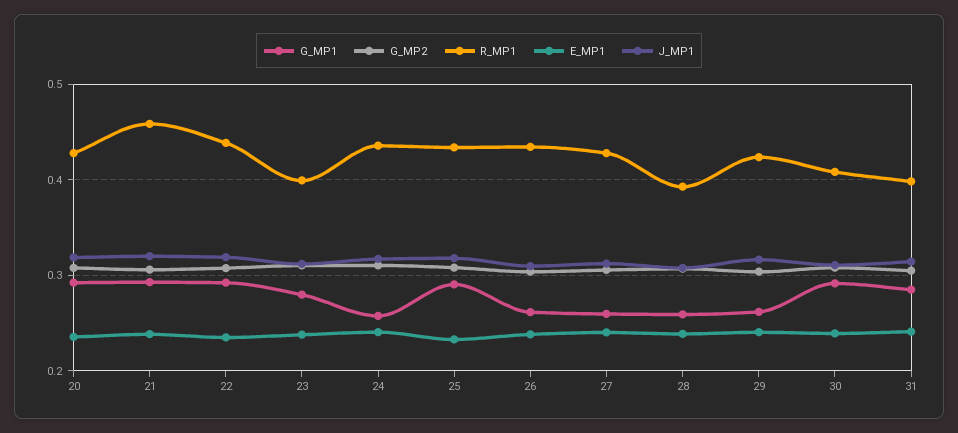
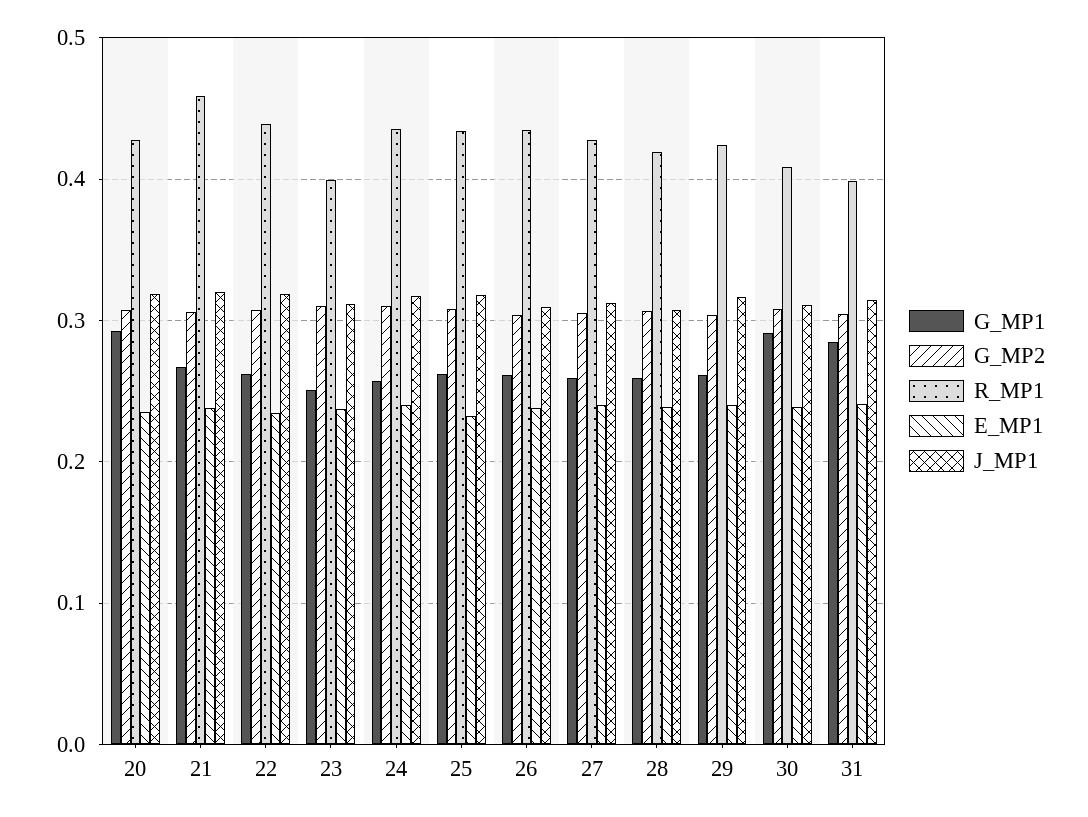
  {
    "G_MP1": {
      "20": 0.29,
-     "21": 0.29,
+     "21": 0.27,
-     "22": 0.29,
+     "22": 0.26,
-     "23": 0.28,
+     "23": 0.25,
      "24": 0.26,
-     "25": 0.29,
+     "25": 0.26,
      "26": 0.26,
      "27": 0.26,
      "28": 0.26,
      "29": 0.26,
      "30": 0.29,
      "31": 0.28
    },
    "G_MP2": {
      "20": 0.31,
      "21": 0.31,
      "22": 0.31,
      "23": 0.31,
      "24": 0.31,
      "25": 0.31,
      "26": 0.3,
      "27": 0.31,
      "28": 0.31,
      "29": 0.3,
      "30": 0.31,
      "31": 0.3
    },
    "R_MP1": {
      "20": 0.43,
      "21": 0.46,
      "22": 0.44,
      "23": 0.4,
      "24": 0.44,
      "25": 0.43,
      "26": 0.43,
      "27": 0.43,
-     "28": 0.39,
+     "28": 0.42,
      "29": 0.42,
      "30": 0.41,
      "31": 0.4
    },
    "E_MP1": {
      "20": 0.24,
      "21": 0.24,
      "22": 0.23,
      "23": 0.24,
      "24": 0.24,
      "25": 0.23,
      "26": 0.24,
      "27": 0.24,
      "28": 0.24,
      "29": 0.24,
      "30": 0.24,
      "31": 0.24
    },
    "J_MP1": {
      "20": 0.32,
      "21": 0.32,
      "22": 0.32,
      "23": 0.31,
      "24": 0.32,
      "25": 0.32,
      "26": 0.31,
      "27": 0.31,
      "28": 0.31,
      "29": 0.32,
      "30": 0.31,
      "31": 0.31
    }
  }

